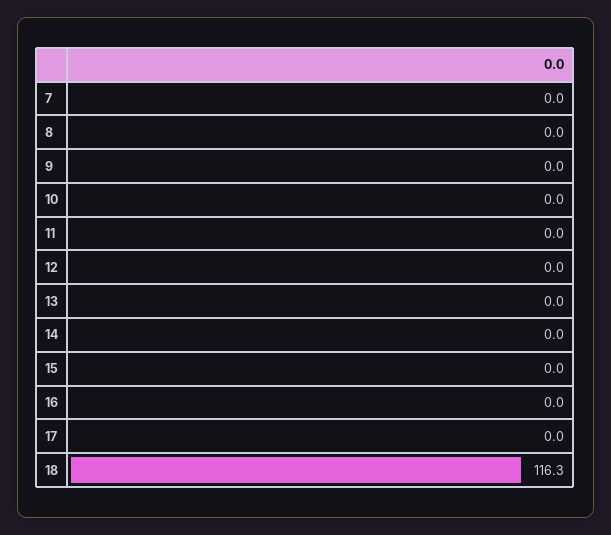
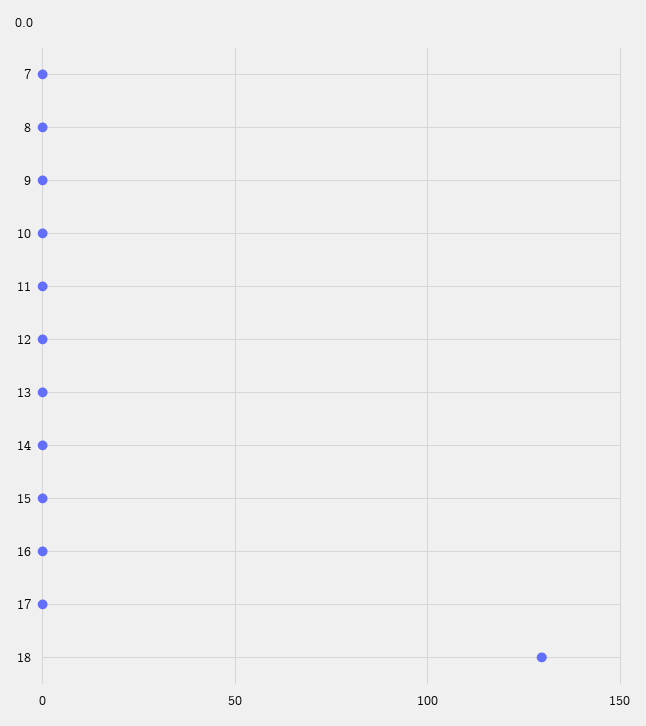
  {
    "7": 0,
    "8": 0,
    "9": 0,
    "10": 0,
    "11": 0,
    "12": 0,
    "13": 0,
    "14": 0,
    "15": 0,
    "16": 0,
    "17": 0,
-   "18": 116.3
+   "18": 130
  }

